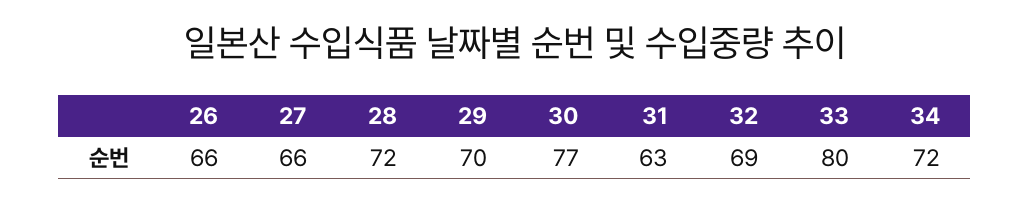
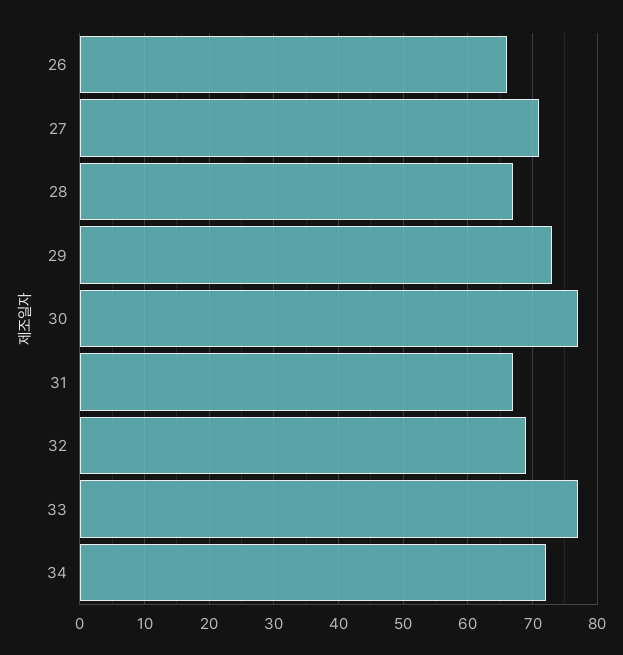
  {
    "26": 66,
-   "27": 66,
+   "27": 71,
-   "28": 72,
+   "28": 67,
-   "29": 70,
+   "29": 73,
    "30": 77,
-   "31": 63,
+   "31": 67,
    "32": 69,
-   "33": 80,
+   "33": 77,
    "34": 72
  }

